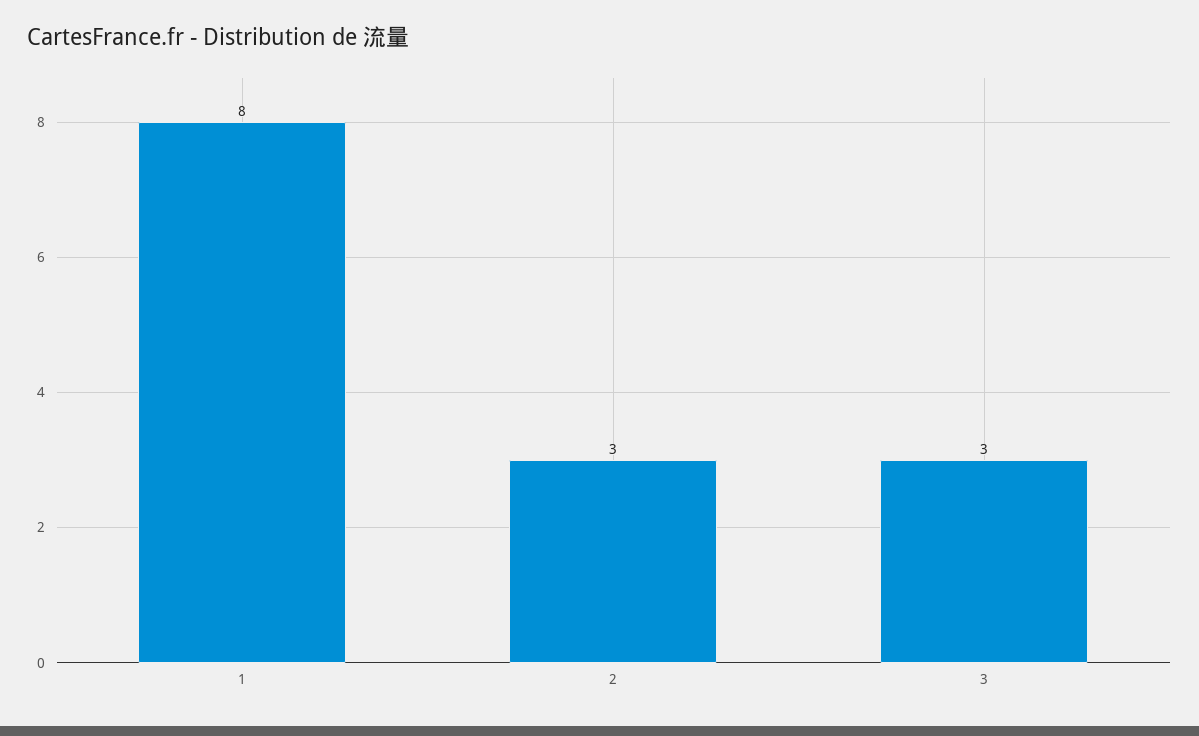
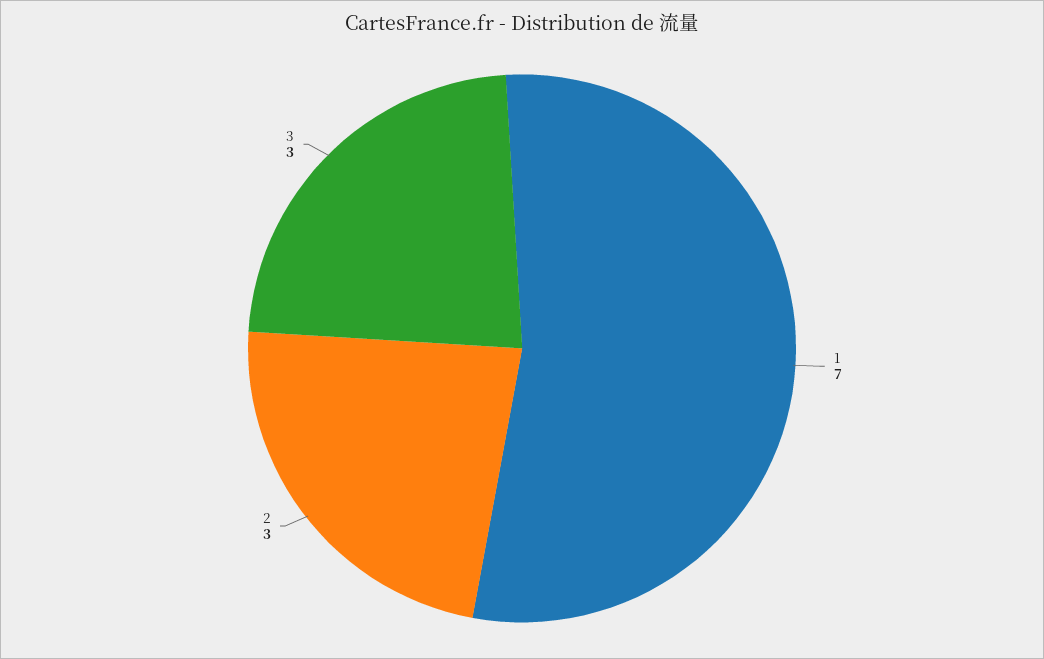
  {
-   "1": 8,
+   "1": 7,
    "2": 3,
    "3": 3
  }

